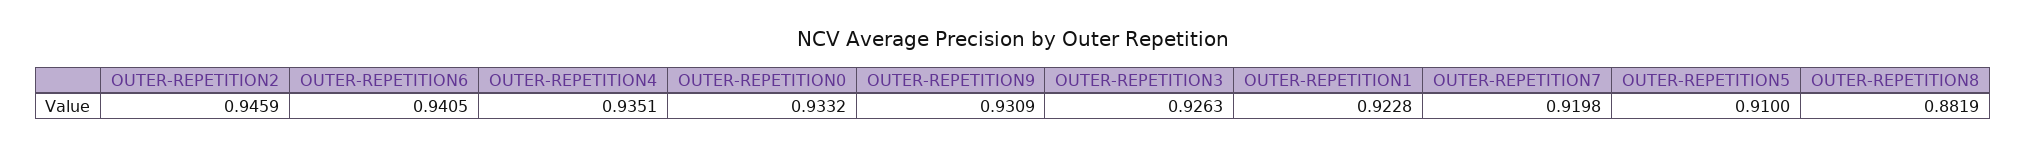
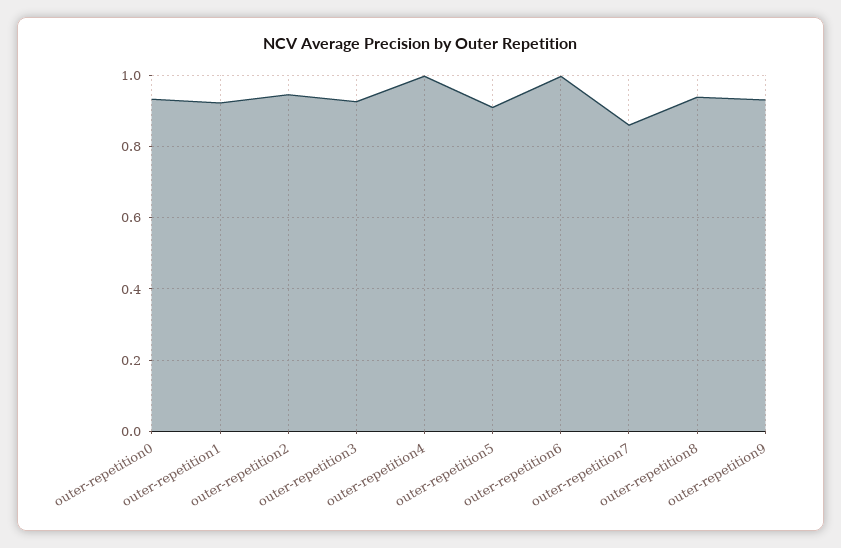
  {
    "OUTER-REPETITION2": 0.9459,
-   "OUTER-REPETITION6": 0.9405,
+   "OUTER-REPETITION6": 1,
-   "OUTER-REPETITION4": 0.9351,
+   "OUTER-REPETITION4": 1,
    "OUTER-REPETITION0": 0.9332,
    "OUTER-REPETITION9": 0.9309,
    "OUTER-REPETITION3": 0.9263,
    "OUTER-REPETITION1": 0.9228,
-   "OUTER-REPETITION7": 0.9198,
+   "OUTER-REPETITION7": 0.86,
    "OUTER-REPETITION5": 0.91,
-   "OUTER-REPETITION8": 0.8819
+   "OUTER-REPETITION8": 0.94
  }

